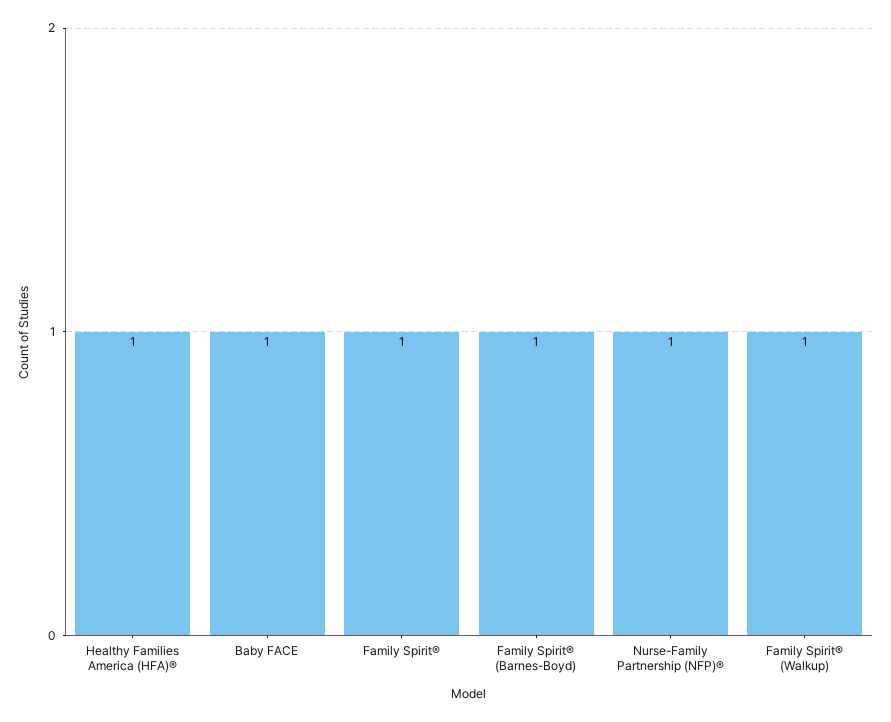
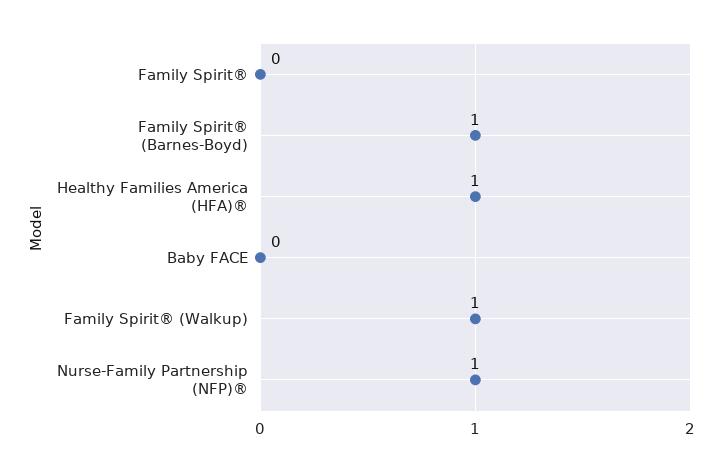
  {
    "Healthy Families America (HFA)®": 1,
-   "Baby FACE": 1,
+   "Baby FACE": 0,
-   "Family Spirit®": 1,
+   "Family Spirit®": 0,
    "Family Spirit® (Barnes-Boyd)": 1,
    "Nurse-Family Partnership (NFP)®": 1,
    "Family Spirit® (Walkup)": 1
  }

